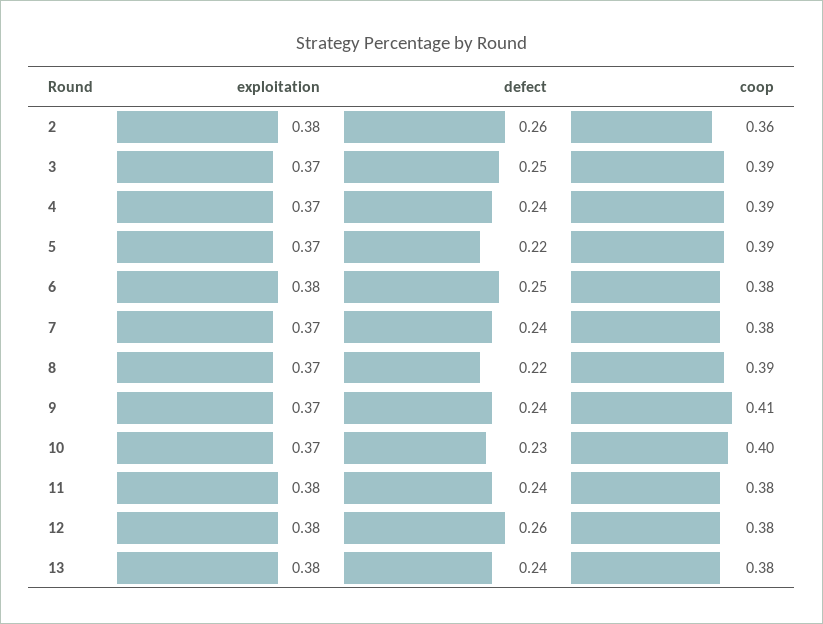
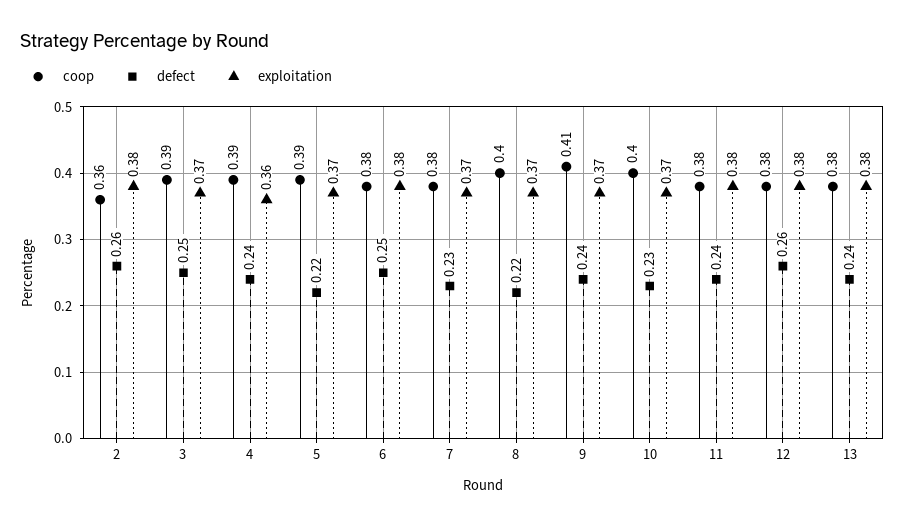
  {
    "exploitation": {
      "2": 0.38,
      "3": 0.37,
-     "4": 0.37,
+     "4": 0.36,
      "5": 0.37,
      "6": 0.38,
      "7": 0.37,
      "8": 0.37,
      "9": 0.37,
      "10": 0.37,
      "11": 0.38,
      "12": 0.38,
      "13": 0.38
    },
    "defect": {
      "2": 0.26,
      "3": 0.25,
      "4": 0.24,
      "5": 0.22,
      "6": 0.25,
-     "7": 0.24,
+     "7": 0.23,
      "8": 0.22,
      "9": 0.24,
      "10": 0.23,
      "11": 0.24,
      "12": 0.26,
      "13": 0.24
    },
    "coop": {
      "2": 0.36,
      "3": 0.39,
      "4": 0.39,
      "5": 0.39,
      "6": 0.38,
      "7": 0.38,
-     "8": 0.39,
+     "8": 0.4,
      "9": 0.41,
      "10": 0.4,
      "11": 0.38,
      "12": 0.38,
      "13": 0.38
    }
  }

